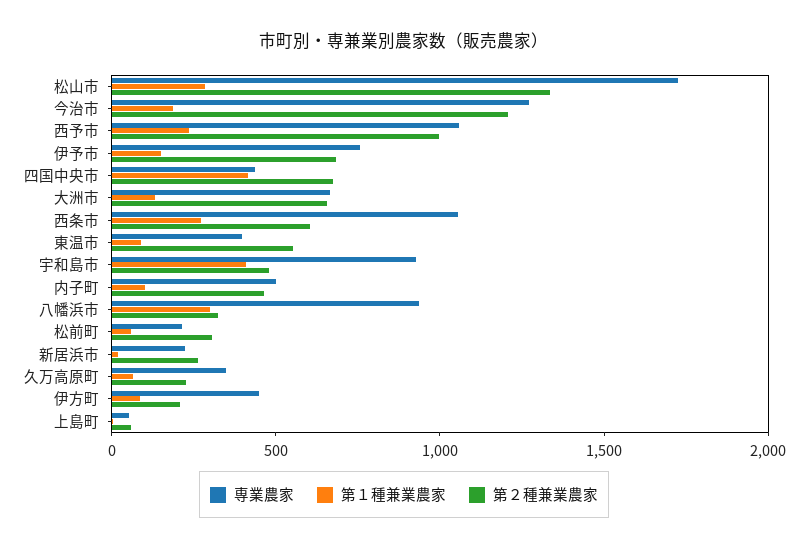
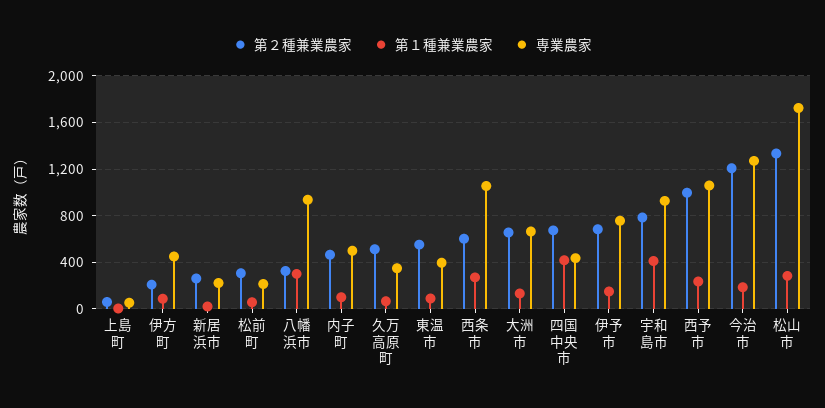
  {
    "専業農家": {
      "松山市": 1700,
      "今治市": 1300,
      "西予市": 1100,
      "伊予市": 800,
      "四国中央市": 400,
      "大洲市": 700,
      "西条市": 1100,
      "東温市": 400,
      "宇和島市": 900,
      "内子町": 500,
      "八幡浜市": 900,
      "松前町": 200,
      "新居浜市": 200,
      "久万高原町": 300,
      "伊方町": 500,
      "上島町": 100
    },
    "第１種兼業農家": {
      "松山市": 300,
      "今治市": 200,
      "西予市": 200,
      "伊予市": 200,
      "四国中央市": 400,
      "大洲市": 100,
      "西条市": 300,
      "東温市": 100,
      "宇和島市": 400,
      "内子町": 100,
      "八幡浜市": 300,
      "松前町": 100,
      "新居浜市": 0,
      "久万高原町": 100,
      "伊方町": 100,
      "上島町": 0
    },
    "第２種兼業農家": {
      "松山市": 1300,
      "今治市": 1200,
      "西予市": 1000,
      "伊予市": 700,
      "四国中央市": 700,
      "大洲市": 700,
      "西条市": 600,
      "東温市": 600,
-     "宇和島市": 500,
+     "宇和島市": 800,
      "内子町": 500,
      "八幡浜市": 300,
      "松前町": 300,
      "新居浜市": 300,
-     "久万高原町": 200,
+     "久万高原町": 500,
      "伊方町": 200,
      "上島町": 100
    }
  }

